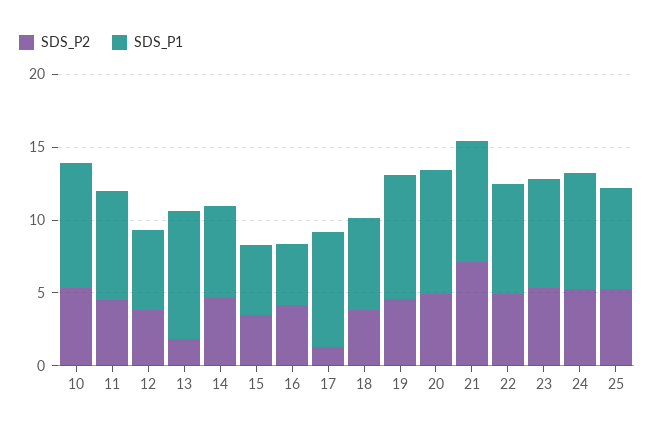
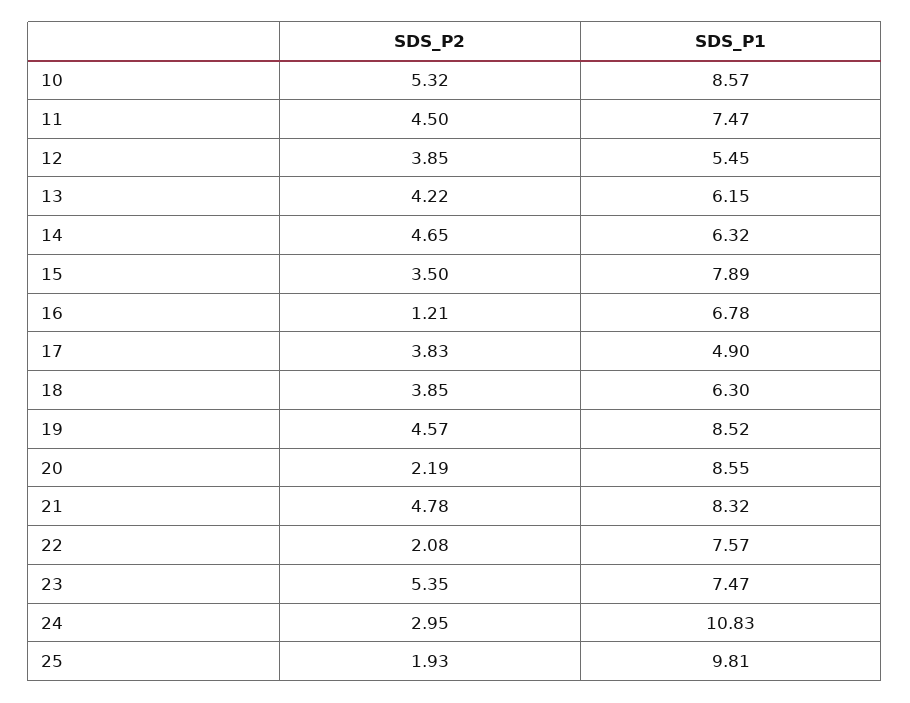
  {
    "SDS_P2": {
      "10": 5.32,
      "11": 4.5,
      "12": 3.85,
-     "13": 2,
+     "13": 4.22,
      "14": 4.65,
      "15": 3.5,
-     "16": 4,
+     "16": 1.21,
-     "17": 1,
+     "17": 3.83,
      "18": 3.85,
      "19": 4.57,
-     "20": 5,
+     "20": 2.19,
-     "21": 7,
+     "21": 4.78,
-     "22": 5,
+     "22": 2.08,
      "23": 5.35,
-     "24": 5,
+     "24": 2.95,
-     "25": 5
+     "25": 1.93
    },
    "SDS_P1": {
      "10": 8.57,
      "11": 7.47,
      "12": 5.45,
-     "13": 9,
+     "13": 6.15,
      "14": 6.32,
-     "15": 5,
+     "15": 7.89,
-     "16": 4,
+     "16": 6.78,
-     "17": 8,
+     "17": 4.9,
      "18": 6.3,
      "19": 8.52,
      "20": 8.55,
      "21": 8.32,
      "22": 7.57,
      "23": 7.47,
-     "24": 8,
+     "24": 10.83,
-     "25": 7
+     "25": 9.81
    }
  }

